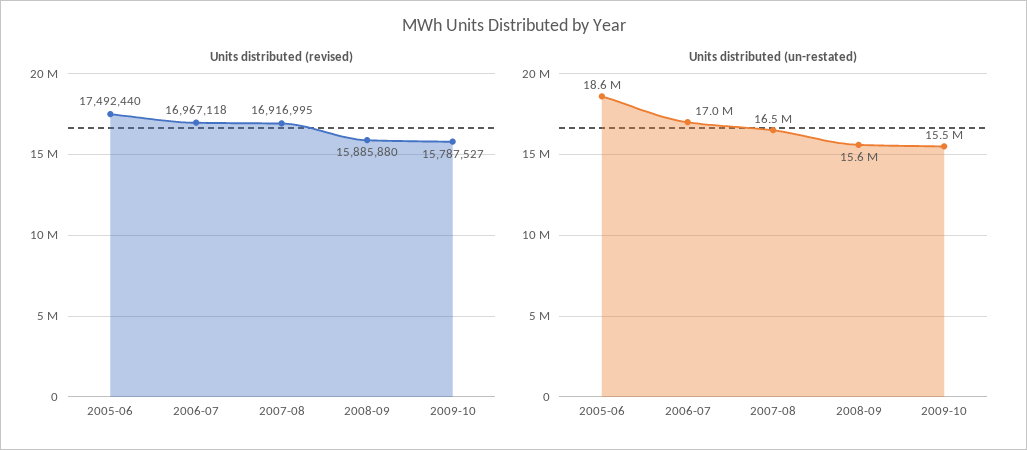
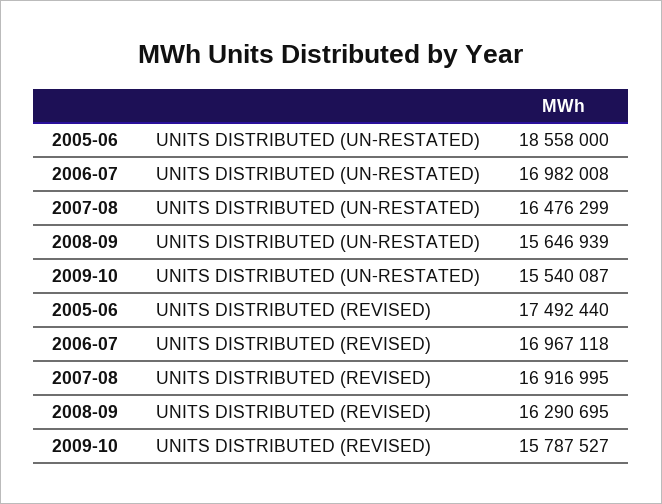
  {
    "Units distributed (revised)": {
      "2005-06": 17492440,
      "2006-07": 16967118,
      "2007-08": 16916995,
-     "2008-09": 15885880,
+     "2008-09": 16290695,
      "2009-10": 15787527
    },
    "Units distributed (un-restated)": {
      "2005-06": 18558000,
      "2006-07": 16982008,
      "2007-08": 16476299,
      "2008-09": 15646939,
      "2009-10": 15540087
    }
  }

